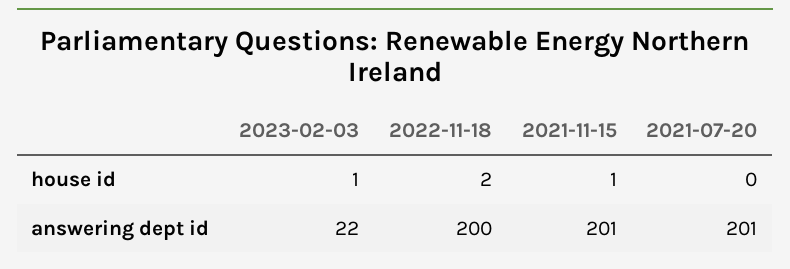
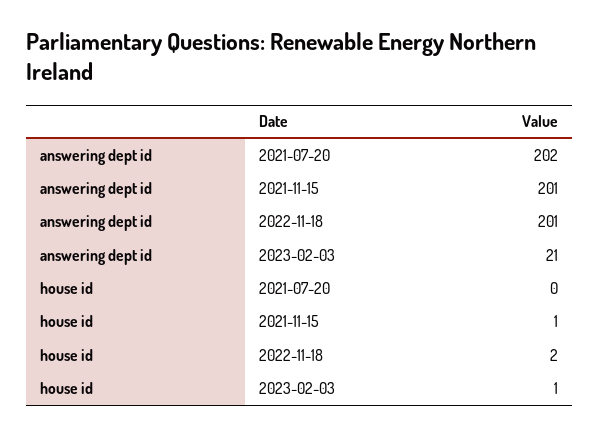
  {
    "2023-02-03": {
      "house id": 1,
-     "answering dept id": 22
+     "answering dept id": 21
    },
    "2022-11-18": {
      "house id": 2,
-     "answering dept id": 200
+     "answering dept id": 201
    },
    "2021-11-15": {
      "house id": 1,
      "answering dept id": 201
    },
    "2021-07-20": {
      "house id": 0,
-     "answering dept id": 201
+     "answering dept id": 202
    }
  }

